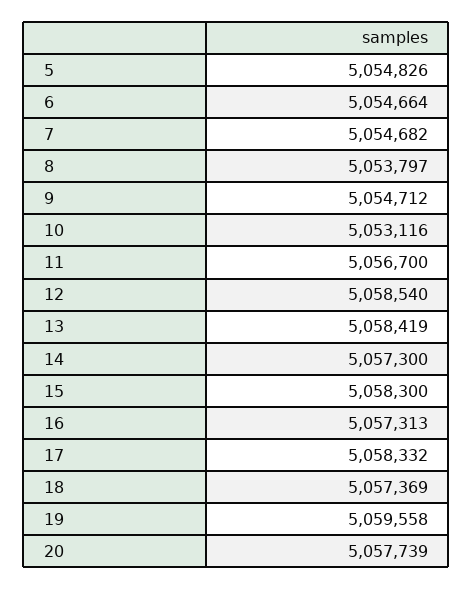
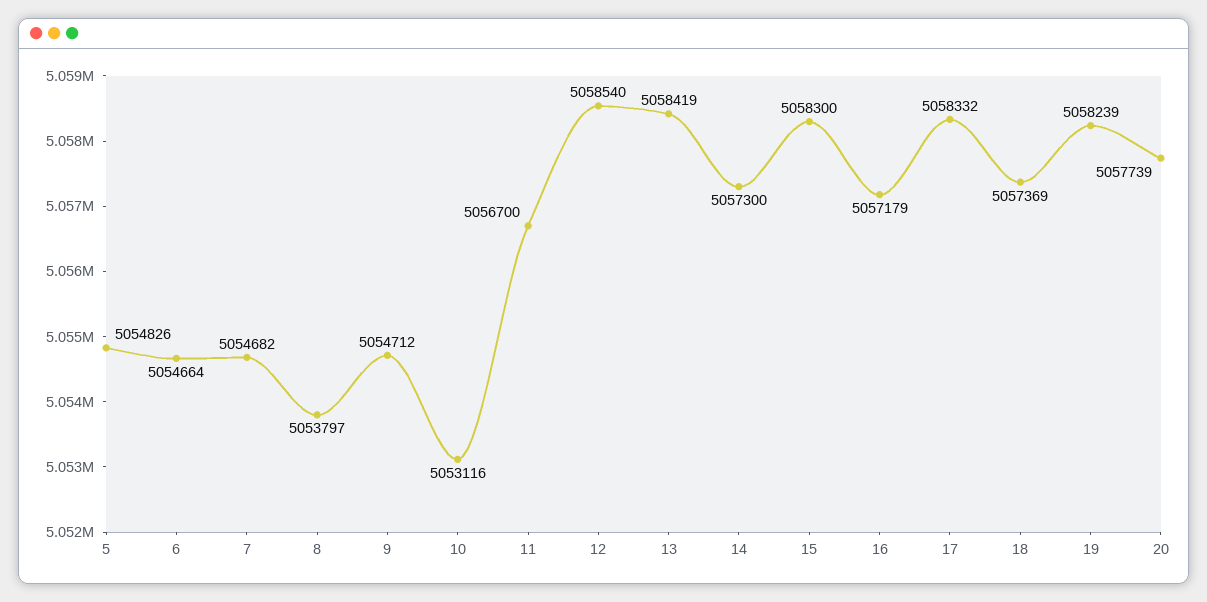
  {
    "5": 5054826,
    "6": 5054664,
    "7": 5054682,
    "8": 5053797,
    "9": 5054712,
    "10": 5053116,
    "11": 5056700,
    "12": 5058540,
    "13": 5058419,
    "14": 5057300,
    "15": 5058300,
-   "16": 5057313,
+   "16": 5057179,
    "17": 5058332,
    "18": 5057369,
-   "19": 5059558,
+   "19": 5058239,
    "20": 5057739
  }

